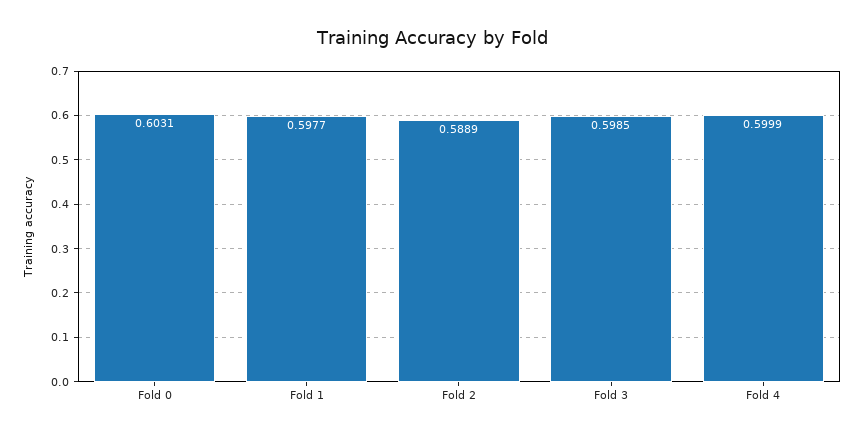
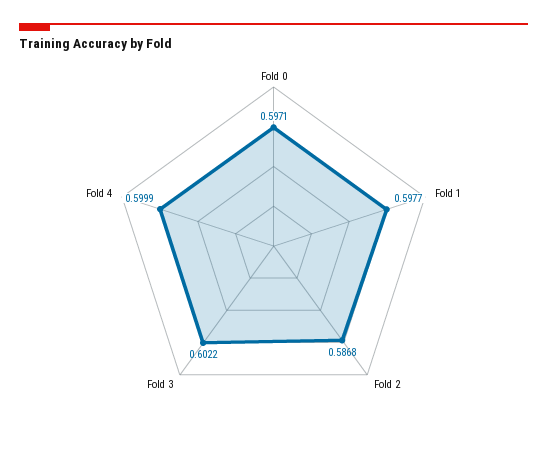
  {
-   "Fold 0": 0.6031,
+   "Fold 0": 0.5971,
    "Fold 1": 0.5977,
-   "Fold 2": 0.5889,
+   "Fold 2": 0.5868,
-   "Fold 3": 0.5985,
+   "Fold 3": 0.6022,
    "Fold 4": 0.5999
  }

